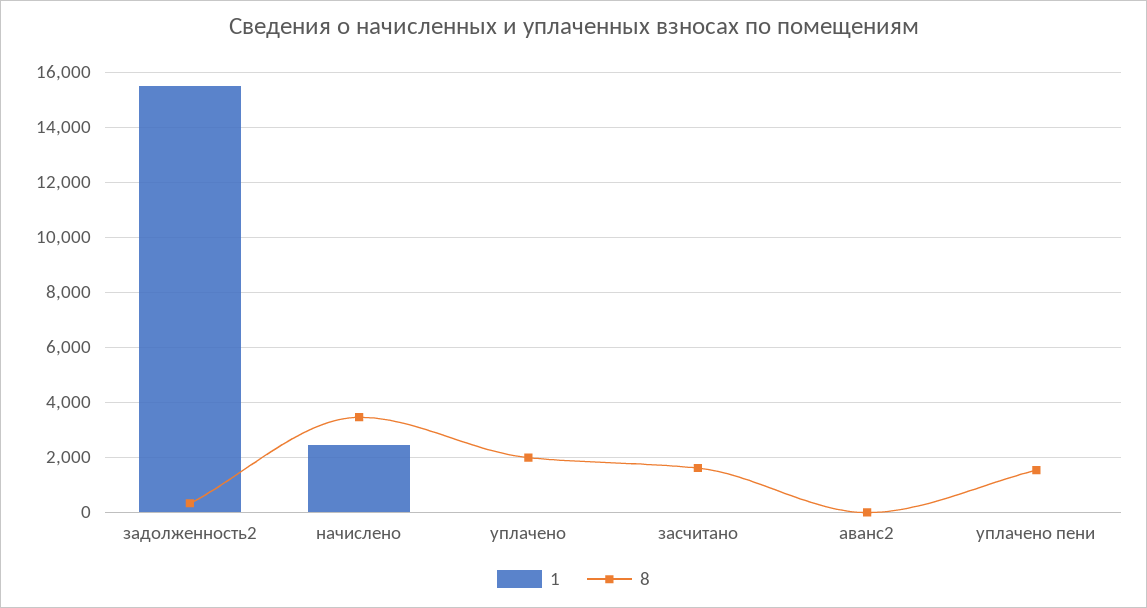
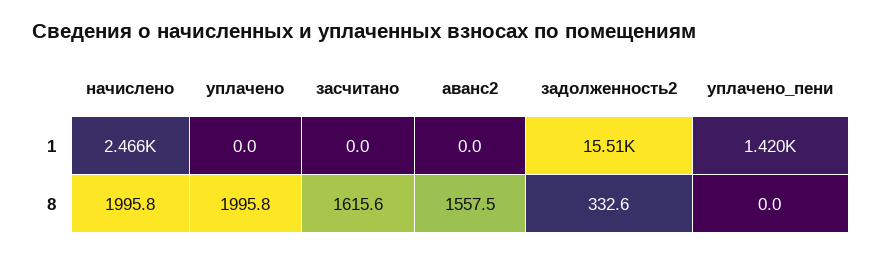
  {
    "1": {
      "задолженность2": 15510,
      "начислено": 2466,
      "уплачено": 0,
      "засчитано": 0,
      "аванс2": 0,
-     "уплачено пени": 0
+     "уплачено пени": 1420
    },
    "8": {
      "задолженность2": 332.6,
-     "начислено": 3500,
+     "начислено": 1995.8,
      "уплачено": 1995.8,
      "засчитано": 1615.6,
-     "аванс2": 0,
+     "аванс2": 1557.5,
-     "уплачено пени": 1500
+     "уплачено пени": 0
    }
  }

